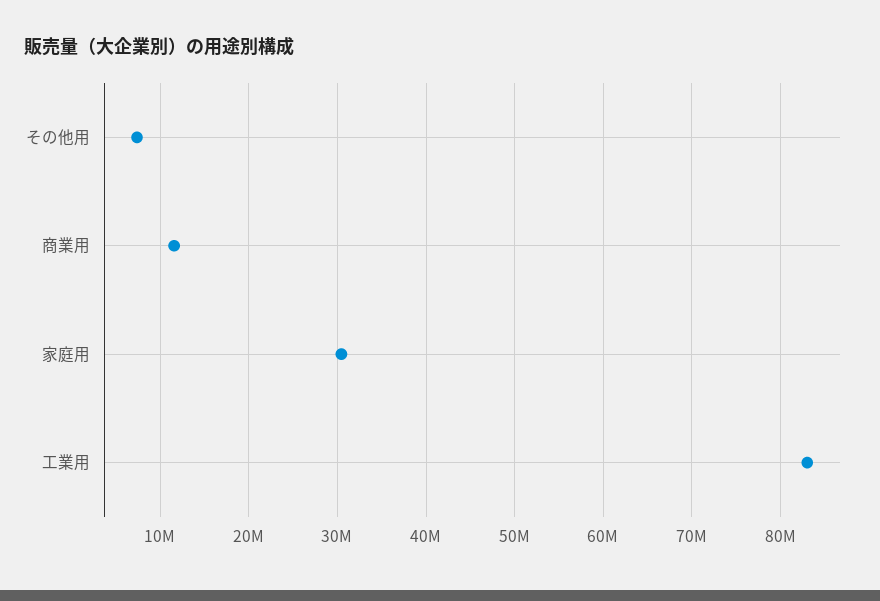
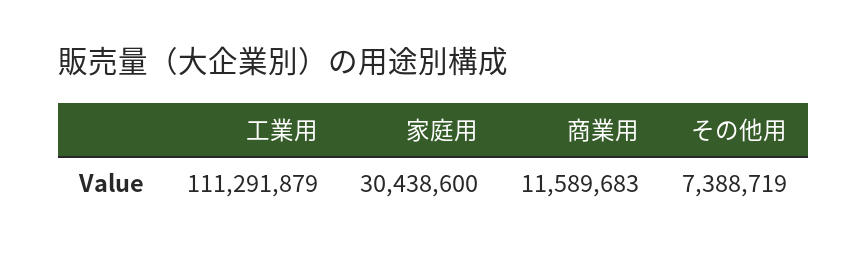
  {
    "その他用": 7388719,
    "商業用": 11589683,
    "家庭用": 30438600,
-   "工業用": 83000000
+   "工業用": 111291879
  }

